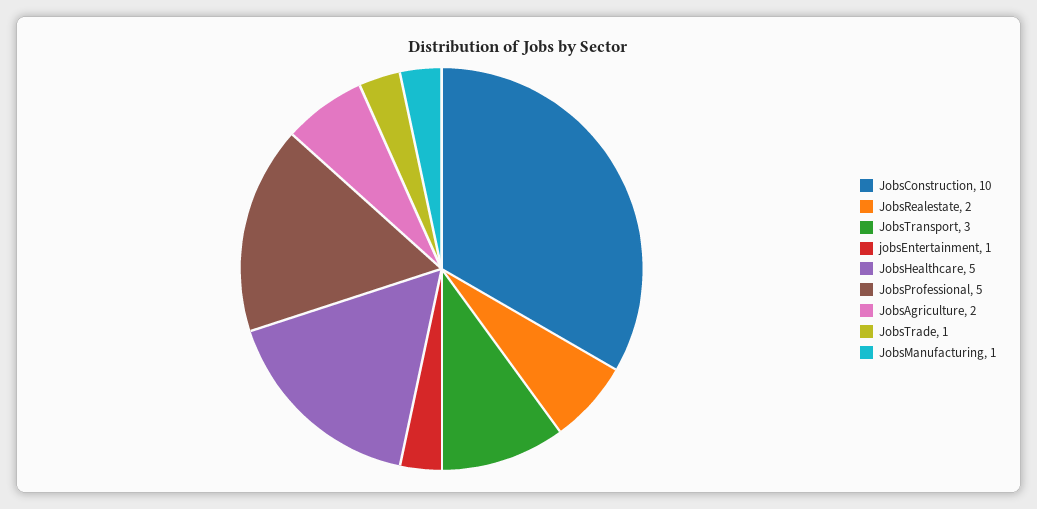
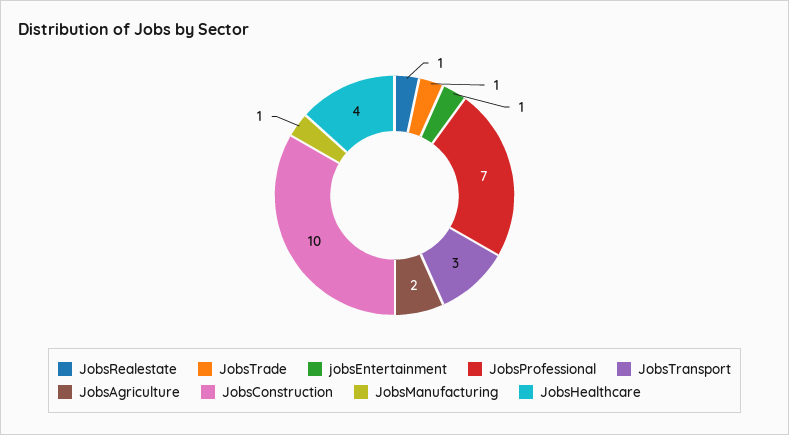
  {
    "JobsConstruction": 10,
-   "JobsRealestate": 2,
+   "JobsRealestate": 1,
    "JobsTransport": 3,
    "jobsEntertainment": 1,
-   "JobsHealthcare": 5,
+   "JobsHealthcare": 4,
-   "JobsProfessional": 5,
+   "JobsProfessional": 7,
    "JobsAgriculture": 2,
    "JobsTrade": 1,
    "JobsManufacturing": 1
  }

